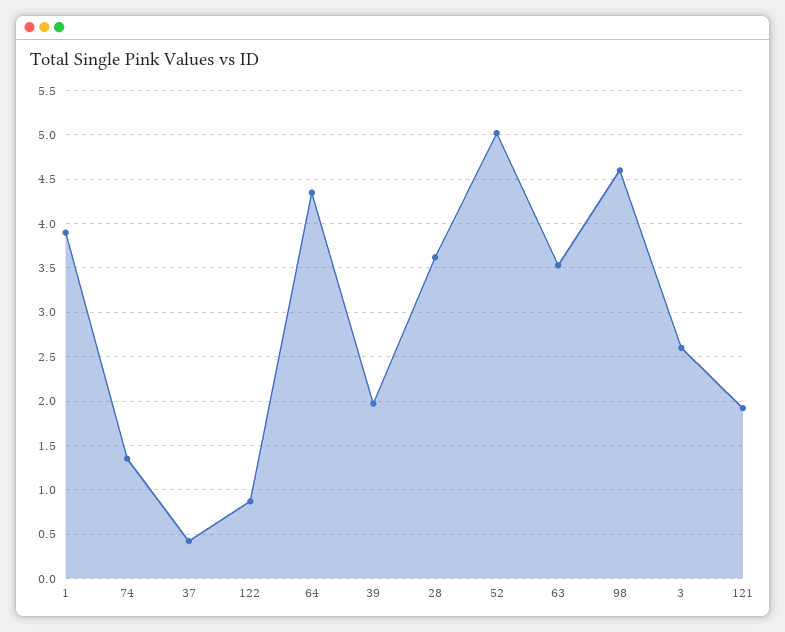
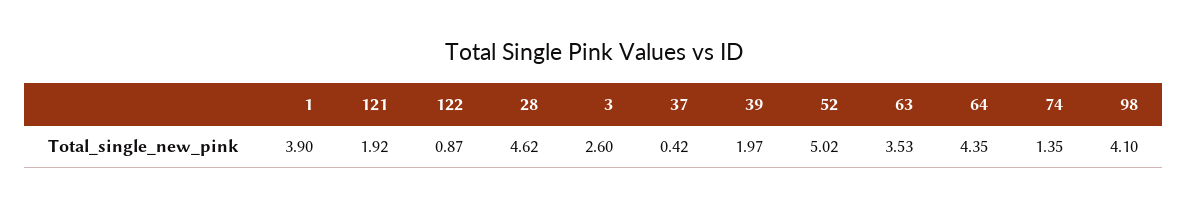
  {
    "1": 3.9,
    "74": 1.35,
    "37": 0.42,
    "122": 0.87,
    "64": 4.35,
    "39": 1.97,
-   "28": 3.6,
+   "28": 4.62,
    "52": 5.02,
    "63": 3.53,
-   "98": 4.6,
+   "98": 4.1,
    "3": 2.6,
    "121": 1.92
  }

